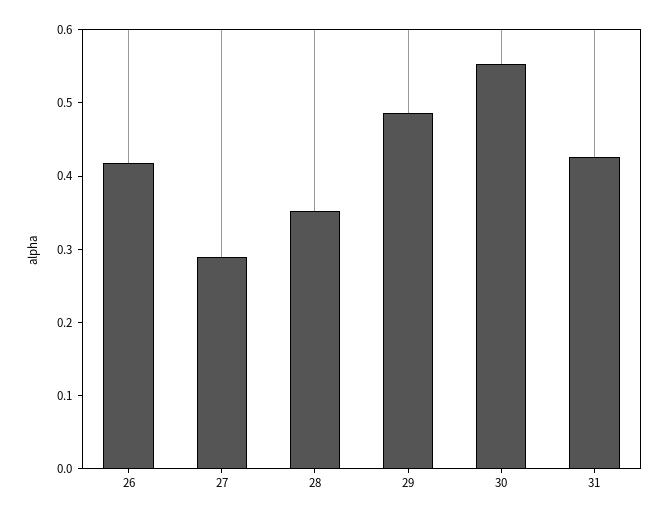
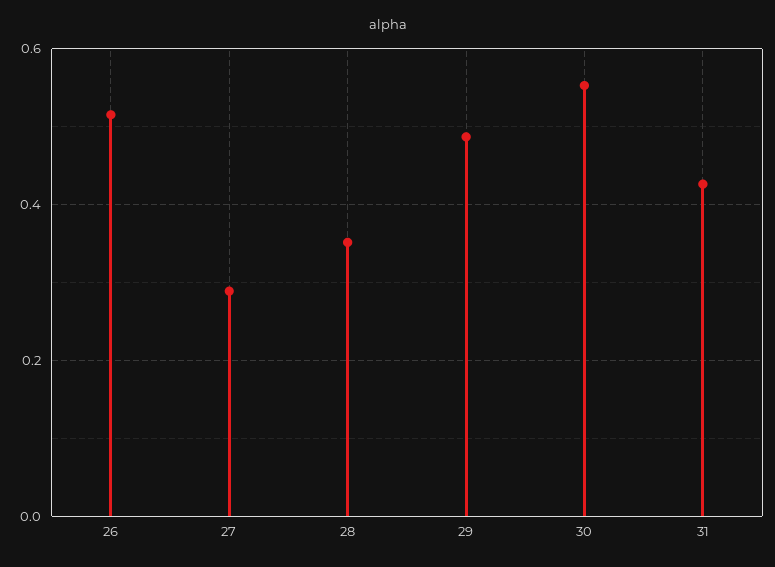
  {
-   "26": 0.42,
+   "26": 0.52,
    "27": 0.28,
    "28": 0.36,
    "29": 0.48,
    "30": 0.56,
    "31": 0.42
  }

